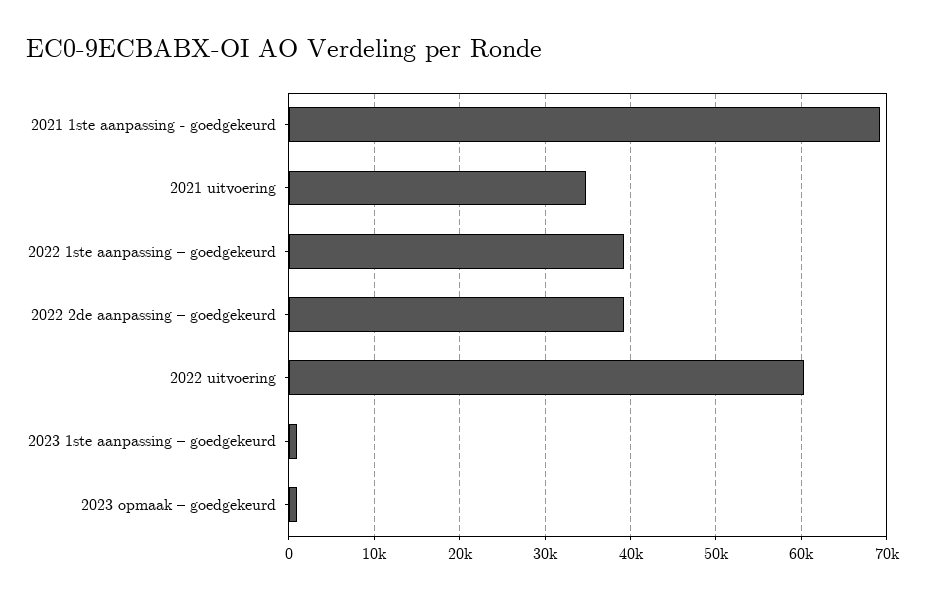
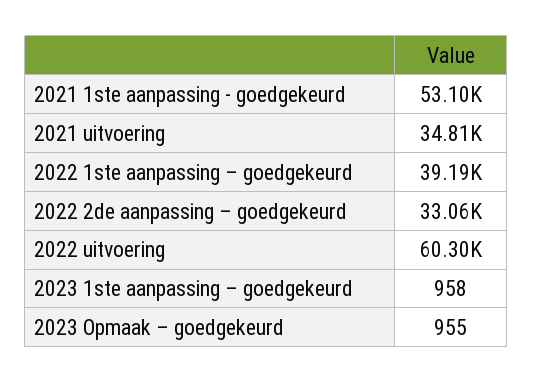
  {
-   "2021 1ste aanpassing - goedgekeurd": 69000,
+   "2021 1ste aanpassing - goedgekeurd": 53100,
    "2021 uitvoering": 34810,
    "2022 1ste aanpassing – goedgekeurd": 39190,
-   "2022 2de aanpassing – goedgekeurd": 39000,
+   "2022 2de aanpassing – goedgekeurd": 33060,
    "2022 uitvoering": 60300,
    "2023 1ste aanpassing – goedgekeurd": 958,
    "2023 opmaak – goedgekeurd": 955
  }

